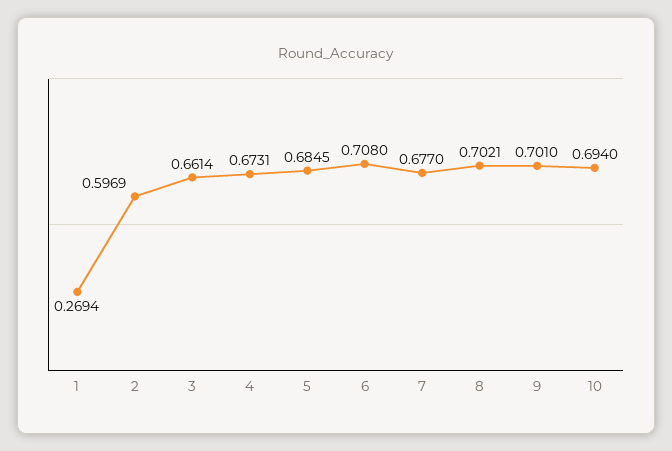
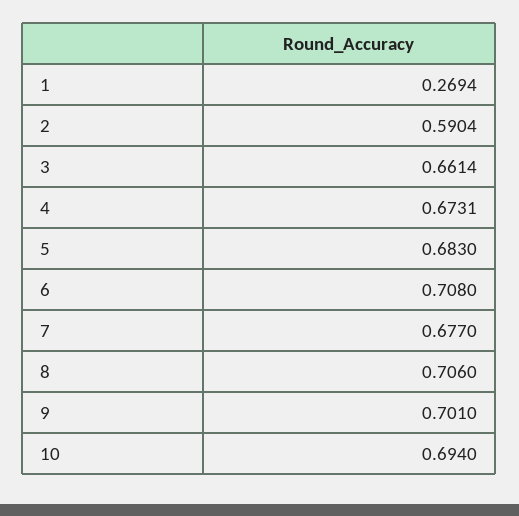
  {
    "1": 0.2694,
-   "2": 0.5969,
+   "2": 0.5904,
    "3": 0.6614,
    "4": 0.6731,
-   "5": 0.6845,
+   "5": 0.683,
    "6": 0.708,
    "7": 0.677,
-   "8": 0.7021,
+   "8": 0.706,
    "9": 0.701,
    "10": 0.694
  }

